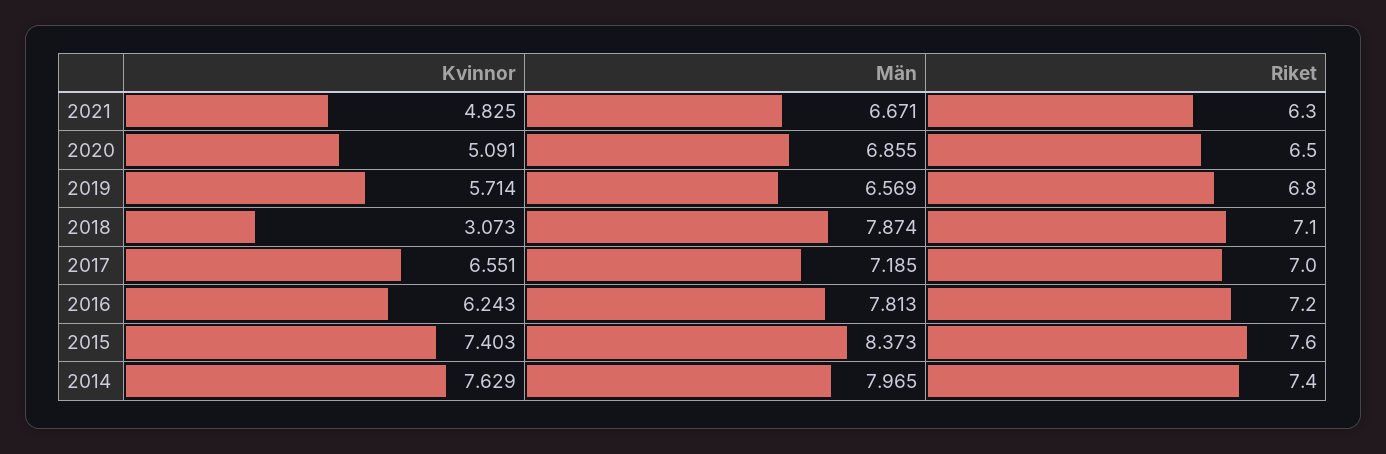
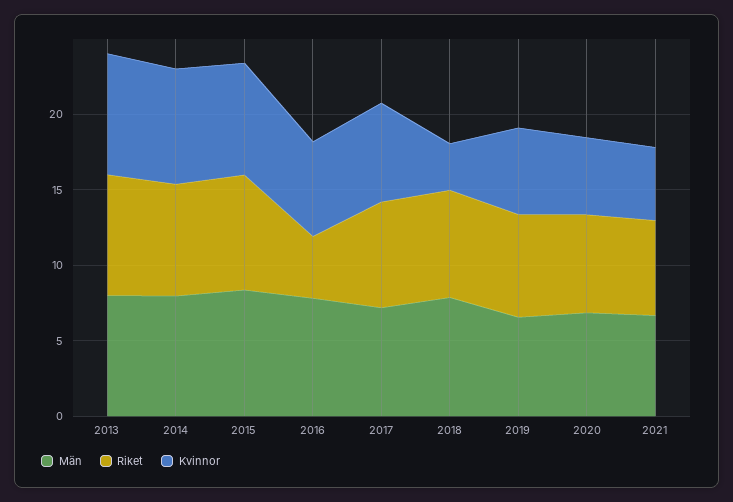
  {
    "Kvinnor": {
      "2021": 4.825,
      "2020": 5.091,
      "2019": 5.714,
      "2018": 3.073,
      "2017": 6.551,
      "2016": 6.243,
      "2015": 7.403,
-     "2014": 7.629
+     "2014": 7.629,
+     "2013": 8
    },
    "Män": {
      "2021": 6.671,
      "2020": 6.855,
      "2019": 6.569,
      "2018": 7.874,
      "2017": 7.185,
      "2016": 7.813,
      "2015": 8.373,
-     "2014": 7.965
+     "2014": 7.965,
+     "2013": 8
    },
    "Riket": {
      "2021": 6.3,
      "2020": 6.5,
      "2019": 6.8,
      "2018": 7.1,
      "2017": 7,
-     "2016": 7.2,
+     "2016": 4,
      "2015": 7.6,
-     "2014": 7.4
+     "2014": 7.4,
+     "2013": 8
    }
  }

